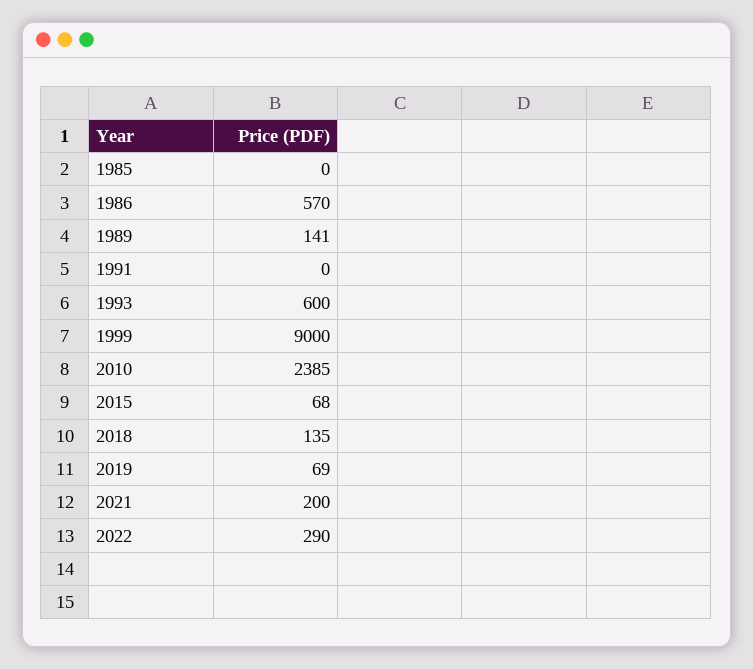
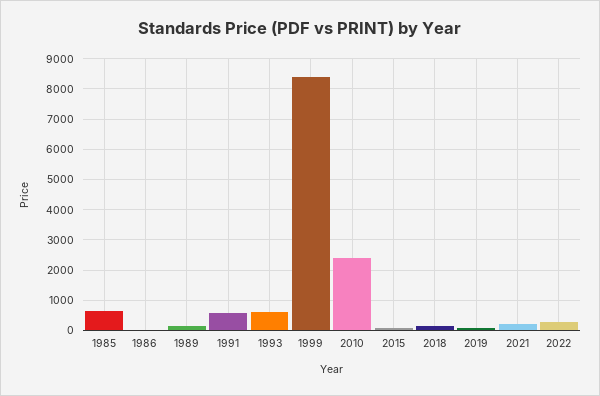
  {
-   "1985": 0,
+   "1985": 600,
-   "1986": 570,
+   "1986": 0,
    "1989": 141,
-   "1991": 0,
+   "1991": 600,
    "1993": 600,
-   "1999": 9000,
+   "1999": 8400,
    "2010": 2385,
    "2015": 68,
    "2018": 135,
    "2019": 69,
    "2021": 200,
    "2022": 290
  }

